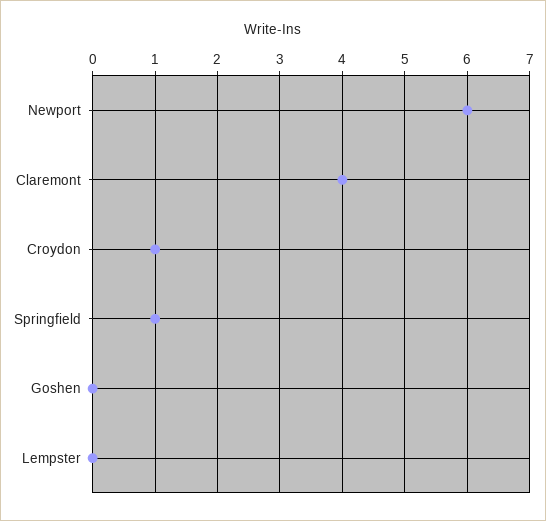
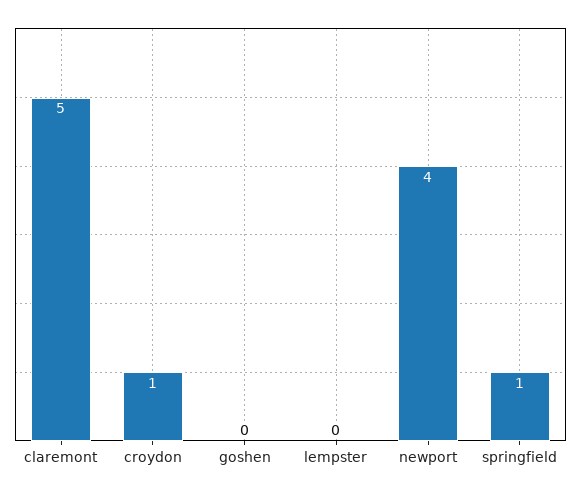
  {
-   "Newport": 6,
+   "Newport": 4,
-   "Claremont": 4,
+   "Claremont": 5,
    "Croydon": 1,
    "Springfield": 1,
    "Goshen": 0,
    "Lempster": 0
  }

